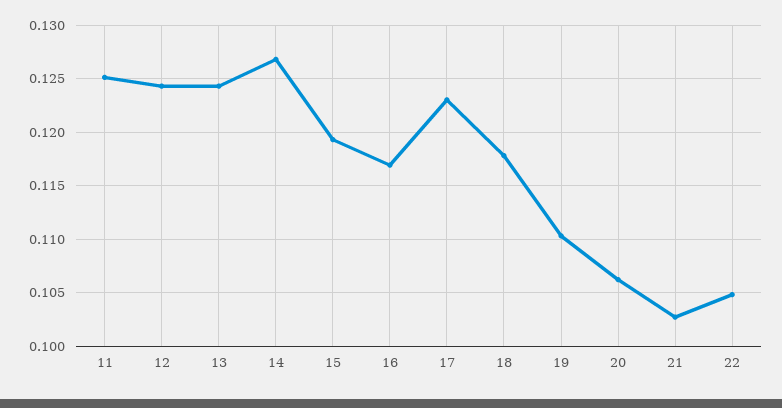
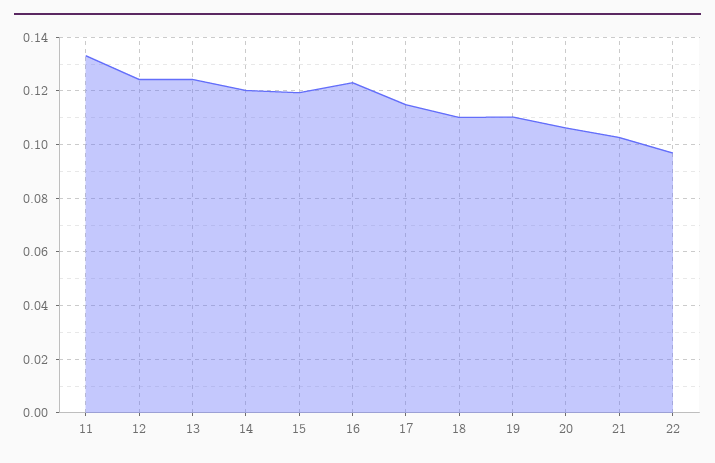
  {
-   "11": 0.125,
+   "11": 0.1325,
    "12": 0.124,
    "13": 0.124,
-   "14": 0.127,
+   "14": 0.12,
    "15": 0.119,
-   "16": 0.117,
+   "16": 0.1225,
-   "17": 0.123,
+   "17": 0.115,
-   "18": 0.118,
+   "18": 0.11,
    "19": 0.11,
    "20": 0.106,
    "21": 0.103,
-   "22": 0.105
+   "22": 0.0975
  }

